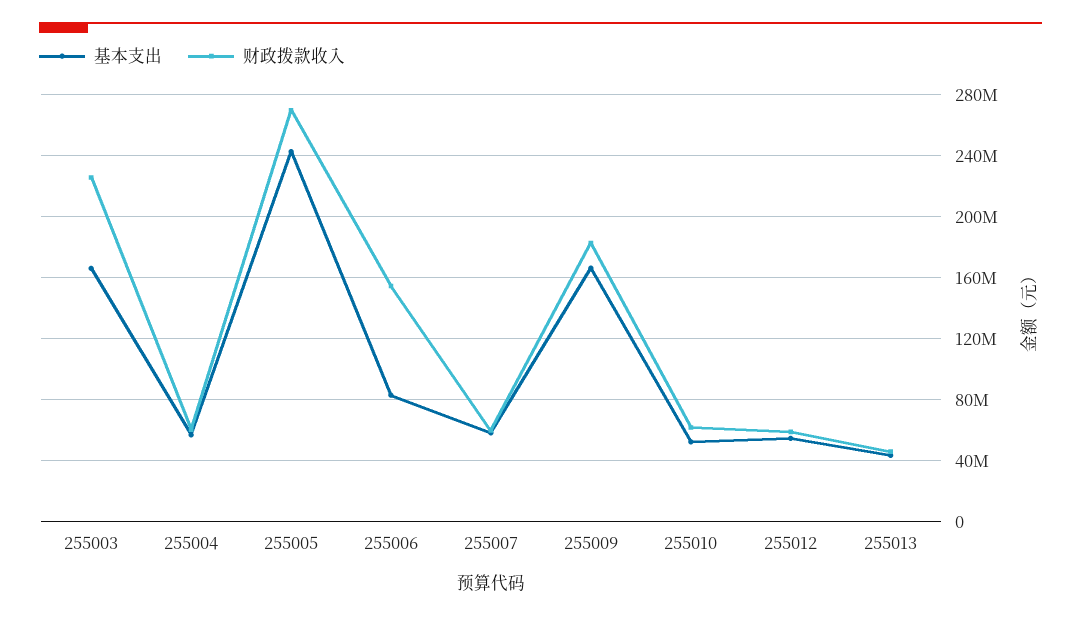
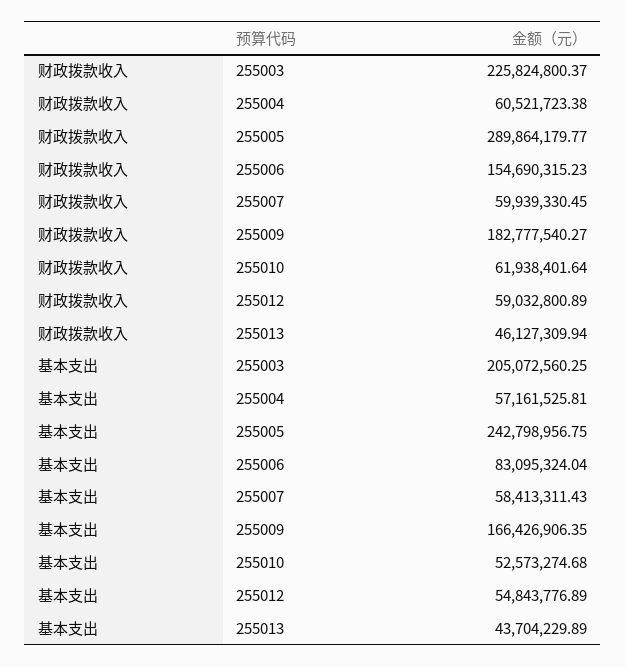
  {
    "基本支出": {
-     "255003": 165000000,
+     "255003": 205072560.25,
      "255004": 57161525.81,
      "255005": 242798956.75,
      "255006": 83095324.04,
      "255007": 58413311.43,
      "255009": 166426906.35,
      "255010": 52573274.68,
      "255012": 54843776.89,
      "255013": 43704229.89
    },
    "财政拨款收入": {
      "255003": 225824800.37,
      "255004": 60521723.38,
-     "255005": 270000000,
+     "255005": 289864179.77,
      "255006": 154690315.23,
      "255007": 59939330.45,
      "255009": 182777540.27,
      "255010": 61938401.64,
      "255012": 59032800.89,
      "255013": 46127309.94
    }
  }

